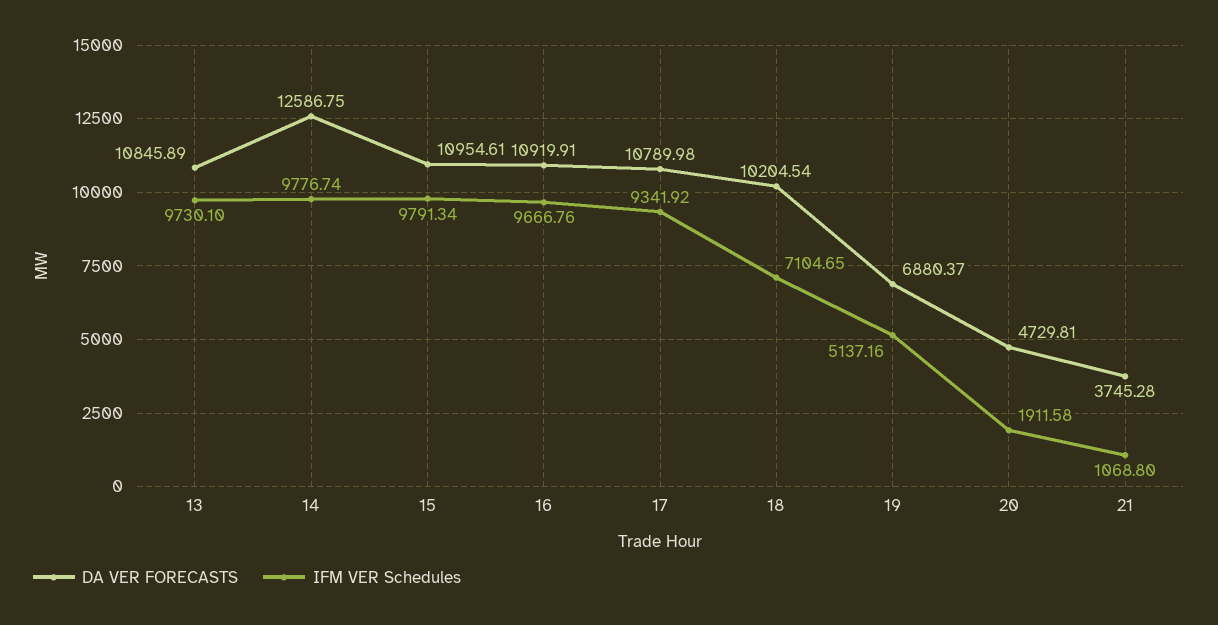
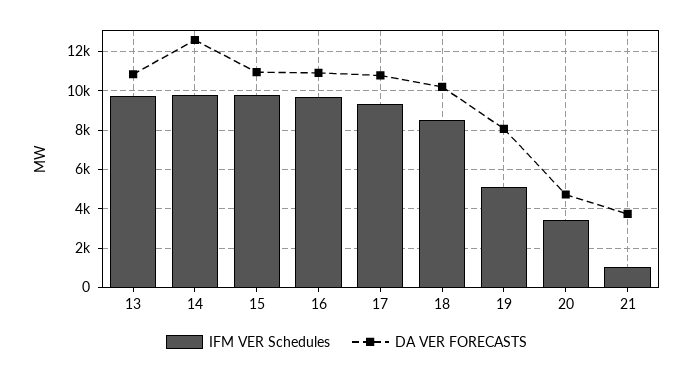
  {
    "DA VER FORECASTS": {
      "13": 10845.89,
      "14": 12586.75,
      "15": 10954.61,
      "16": 10919.91,
      "17": 10789.98,
      "18": 10204.54,
-     "19": 6880.37,
+     "19": 8000,
      "20": 4729.81,
      "21": 3745.28
    },
    "IFM VER Schedules": {
      "13": 9730.1,
      "14": 9776.74,
      "15": 9791.34,
      "16": 9666.76,
      "17": 9341.92,
-     "18": 7104.65,
+     "18": 8500,
      "19": 5137.16,
-     "20": 1911.58,
+     "20": 3500,
      "21": 1068.8
    }
  }

